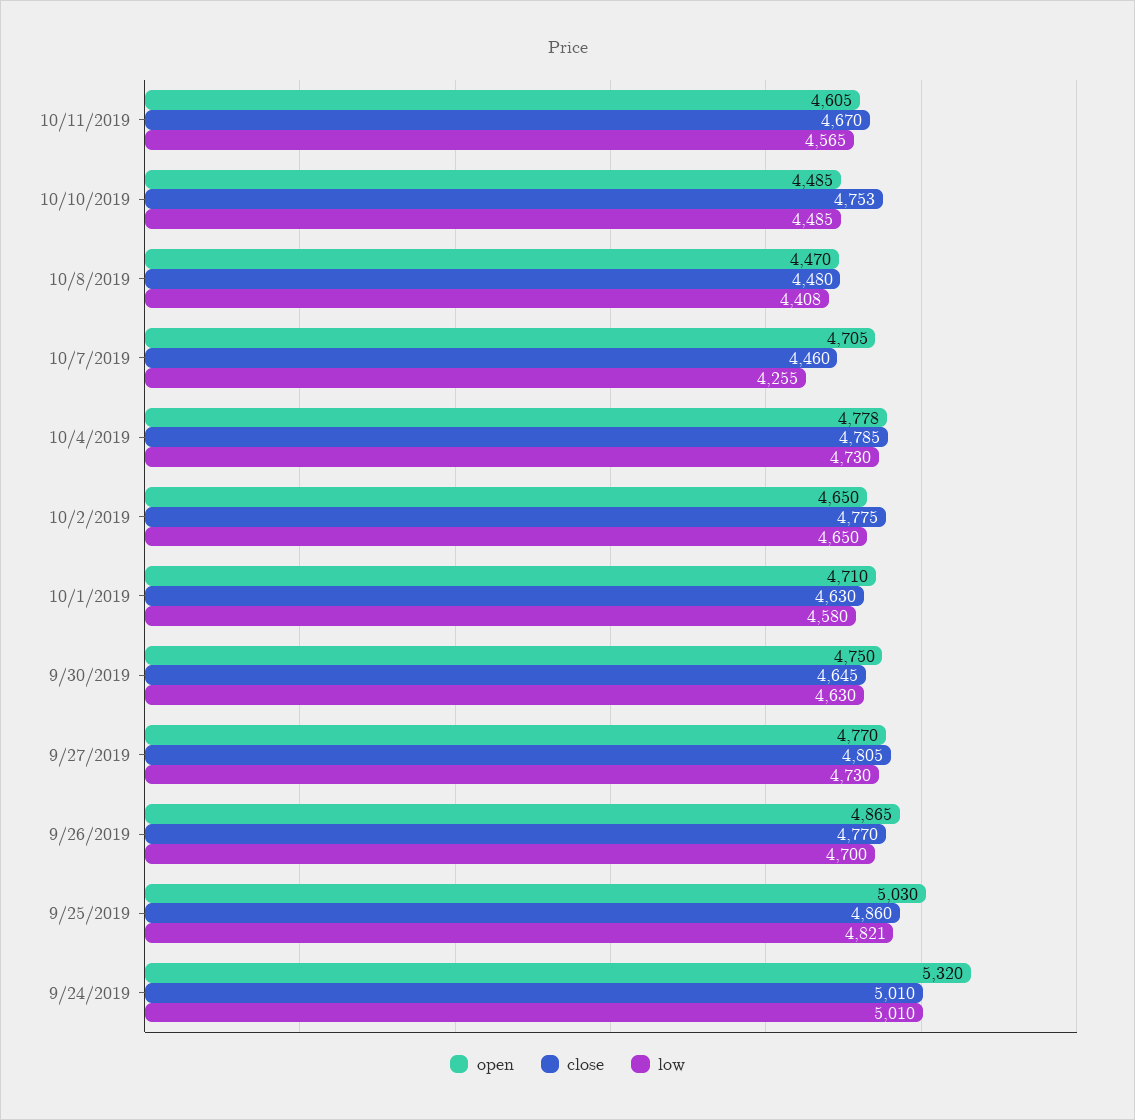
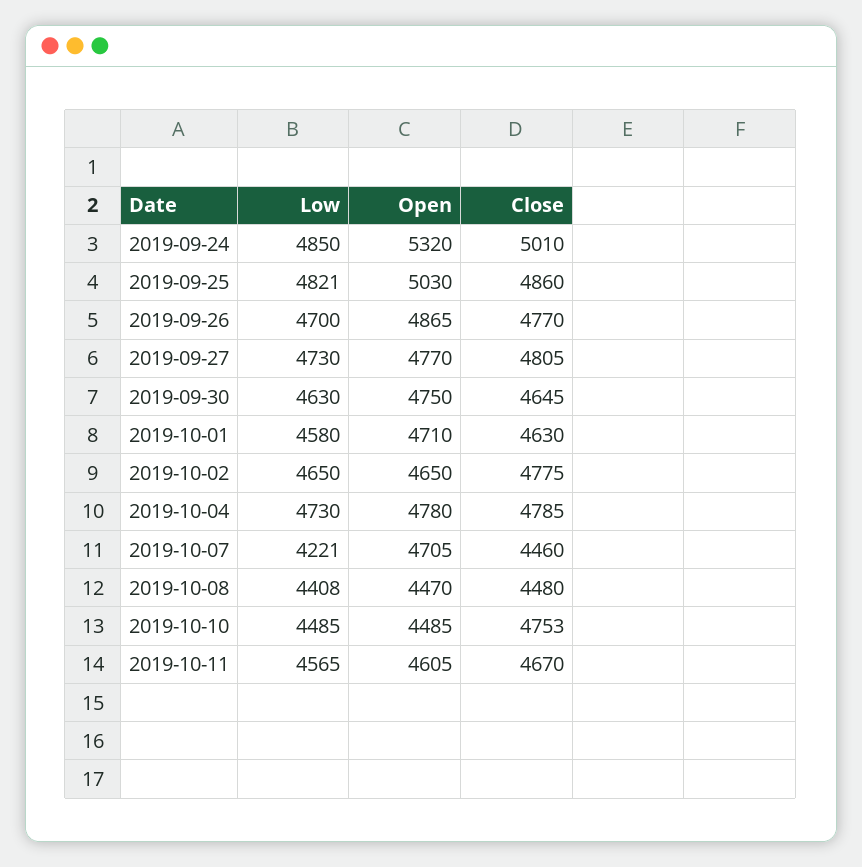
  {
    "open": {
      "10/11/2019": 4605,
      "10/10/2019": 4485,
      "10/8/2019": 4470,
      "10/7/2019": 4705,
-     "10/4/2019": 4778,
+     "10/4/2019": 4780,
      "10/2/2019": 4650,
      "10/1/2019": 4710,
      "9/30/2019": 4750,
      "9/27/2019": 4770,
      "9/26/2019": 4865,
      "9/25/2019": 5030,
      "9/24/2019": 5320
    },
    "close": {
      "10/11/2019": 4670,
      "10/10/2019": 4753,
      "10/8/2019": 4480,
      "10/7/2019": 4460,
      "10/4/2019": 4785,
      "10/2/2019": 4775,
      "10/1/2019": 4630,
      "9/30/2019": 4645,
      "9/27/2019": 4805,
      "9/26/2019": 4770,
      "9/25/2019": 4860,
      "9/24/2019": 5010
    },
    "low": {
      "10/11/2019": 4565,
      "10/10/2019": 4485,
      "10/8/2019": 4408,
-     "10/7/2019": 4255,
+     "10/7/2019": 4221,
      "10/4/2019": 4730,
      "10/2/2019": 4650,
      "10/1/2019": 4580,
      "9/30/2019": 4630,
      "9/27/2019": 4730,
      "9/26/2019": 4700,
      "9/25/2019": 4821,
-     "9/24/2019": 5010
+     "9/24/2019": 4850
    }
  }

